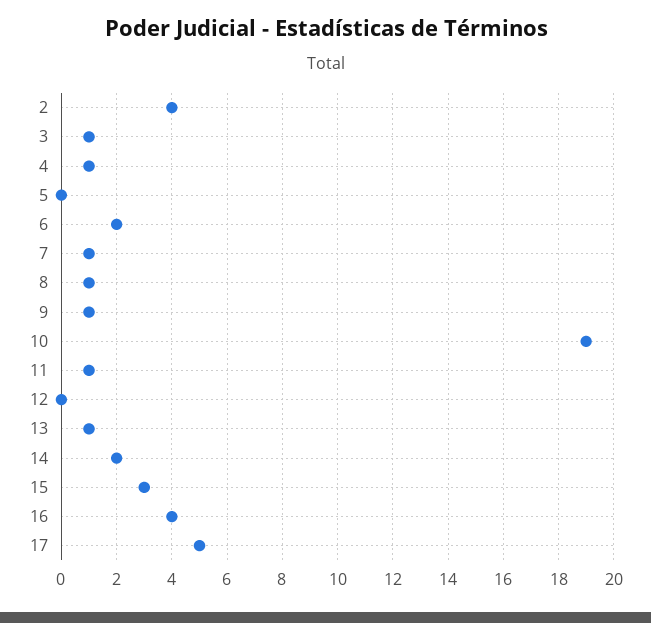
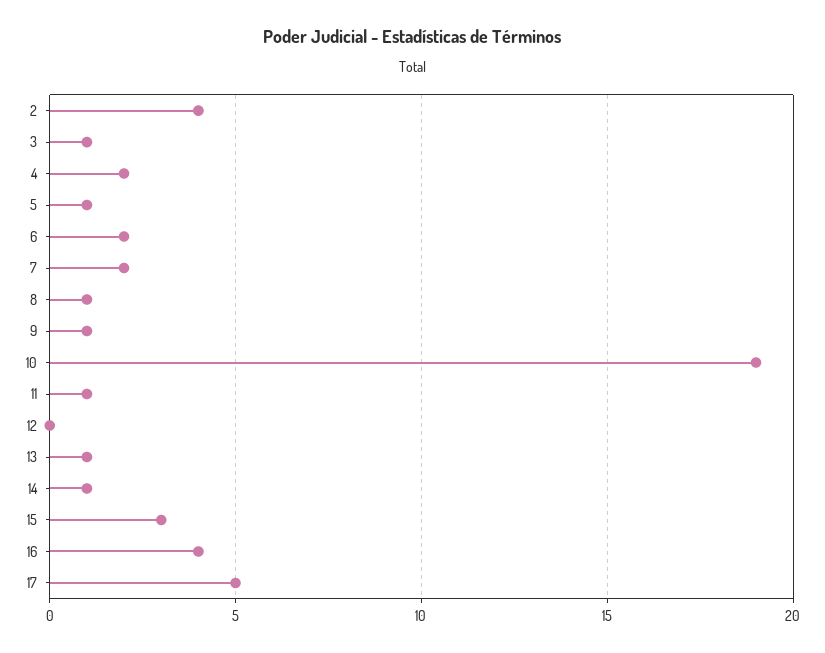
  {
    "2": 4,
    "3": 1,
-   "4": 1,
+   "4": 2,
-   "5": 0,
+   "5": 1,
    "6": 2,
-   "7": 1,
+   "7": 2,
    "8": 1,
    "9": 1,
    "10": 19,
    "11": 1,
    "12": 0,
    "13": 1,
-   "14": 2,
+   "14": 1,
    "15": 3,
    "16": 4,
    "17": 5
  }

